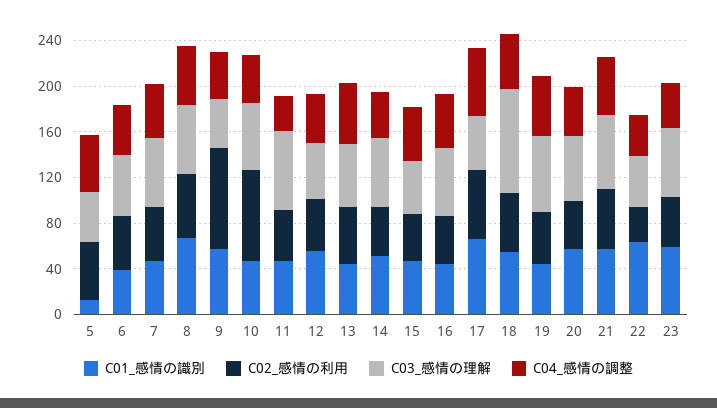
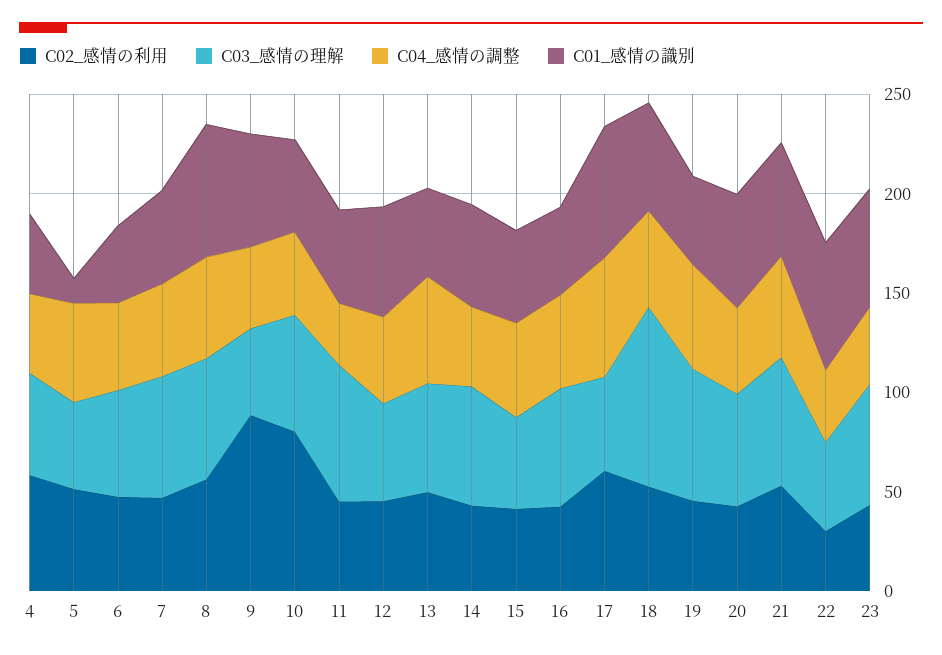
  {
    "C01_感情の識別": {
      "5": 10,
      "6": 40,
      "7": 50,
      "8": 70,
      "9": 60,
      "10": 50,
      "11": 50,
      "12": 60,
      "13": 40,
      "14": 50,
      "15": 50,
      "16": 40,
      "17": 70,
      "18": 50,
      "19": 40,
      "20": 60,
      "21": 60,
      "22": 60,
-     "23": 60
+     "23": 60,
+     "4": 40
    },
    "C02_感情の利用": {
      "5": 50,
      "6": 50,
      "7": 50,
      "8": 60,
      "9": 90,
      "10": 80,
      "11": 40,
      "12": 50,
      "13": 50,
      "14": 40,
      "15": 40,
      "16": 40,
      "17": 60,
      "18": 50,
      "19": 50,
      "20": 40,
      "21": 50,
      "22": 30,
-     "23": 40
+     "23": 40,
+     "4": 60
    },
    "C03_感情の理解": {
      "5": 40,
      "6": 50,
      "7": 60,
      "8": 60,
      "9": 40,
      "10": 60,
      "11": 70,
      "12": 50,
      "13": 50,
      "14": 60,
      "15": 50,
      "16": 60,
      "17": 50,
      "18": 90,
      "19": 70,
      "20": 60,
      "21": 60,
      "22": 40,
-     "23": 60
+     "23": 60,
+     "4": 50
    },
    "C04_感情の調整": {
      "5": 50,
      "6": 40,
      "7": 50,
      "8": 50,
      "9": 40,
      "10": 40,
      "11": 30,
      "12": 40,
      "13": 50,
      "14": 40,
      "15": 50,
      "16": 50,
      "17": 60,
      "18": 50,
      "19": 50,
      "20": 40,
      "21": 50,
      "22": 40,
-     "23": 40
+     "23": 40,
+     "4": 40
    }
  }

